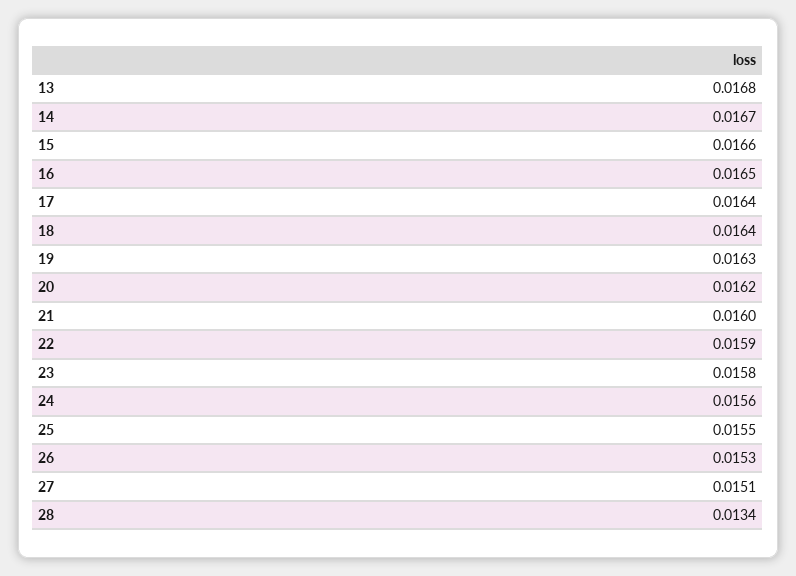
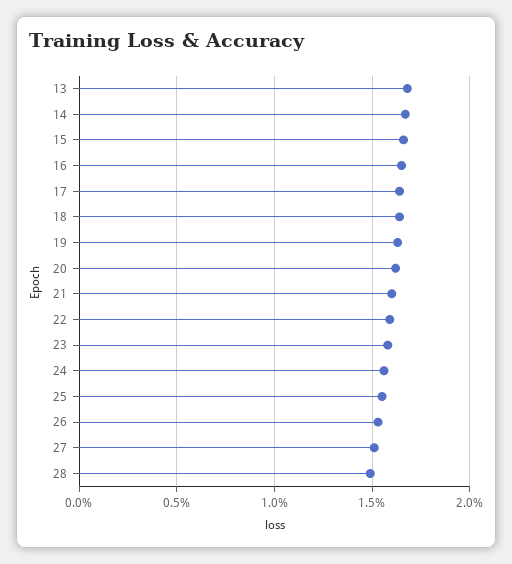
  {
    "13": 0.0168,
    "14": 0.0167,
    "15": 0.0166,
    "16": 0.0165,
    "17": 0.0164,
    "18": 0.0164,
    "19": 0.0163,
    "20": 0.0162,
    "21": 0.016,
    "22": 0.0159,
    "23": 0.0158,
    "24": 0.0156,
    "25": 0.0155,
    "26": 0.0153,
    "27": 0.0151,
-   "28": 0.0134
+   "28": 0.015
  }

